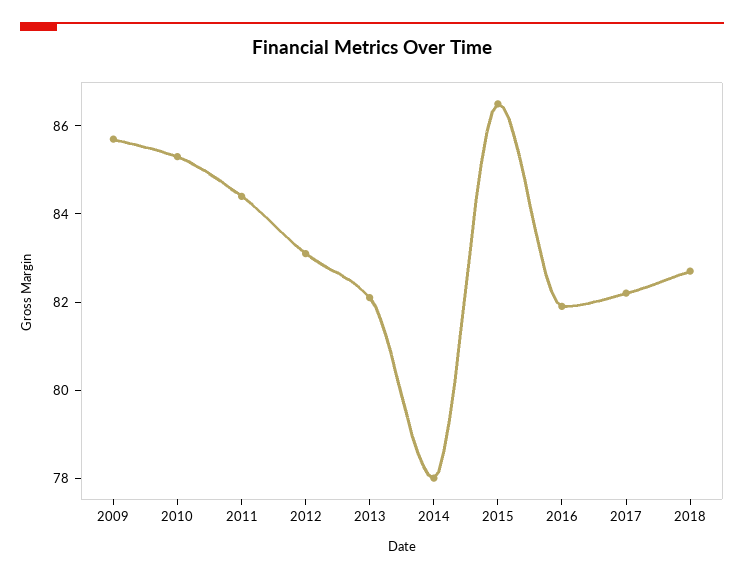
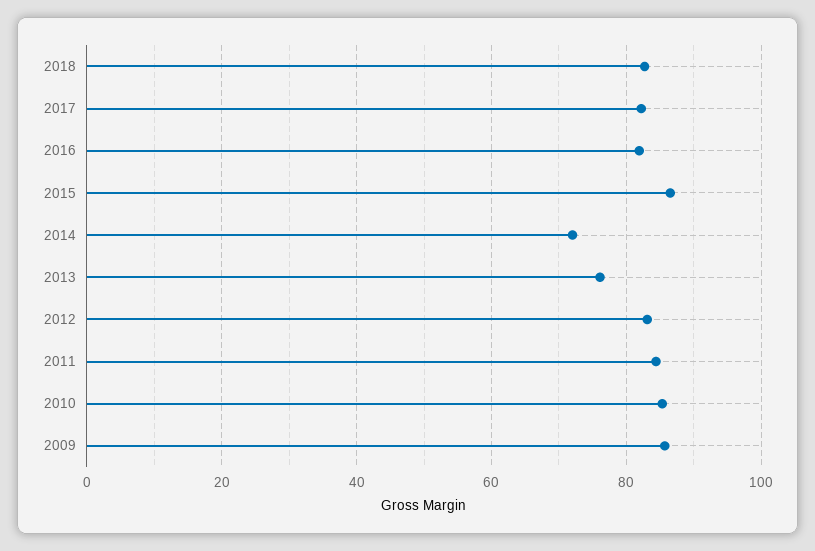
  {
    "2009": 85.5,
    "2010": 85.5,
    "2011": 84.5,
    "2012": 83,
-   "2013": 82,
+   "2013": 76,
-   "2014": 78,
+   "2014": 72,
    "2015": 86.5,
    "2016": 82,
    "2017": 82,
    "2018": 82.5
  }

